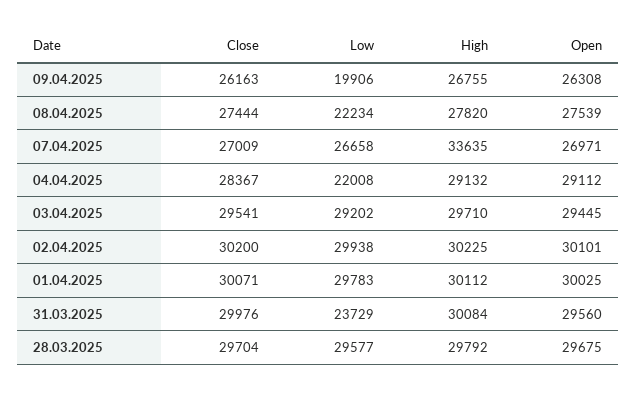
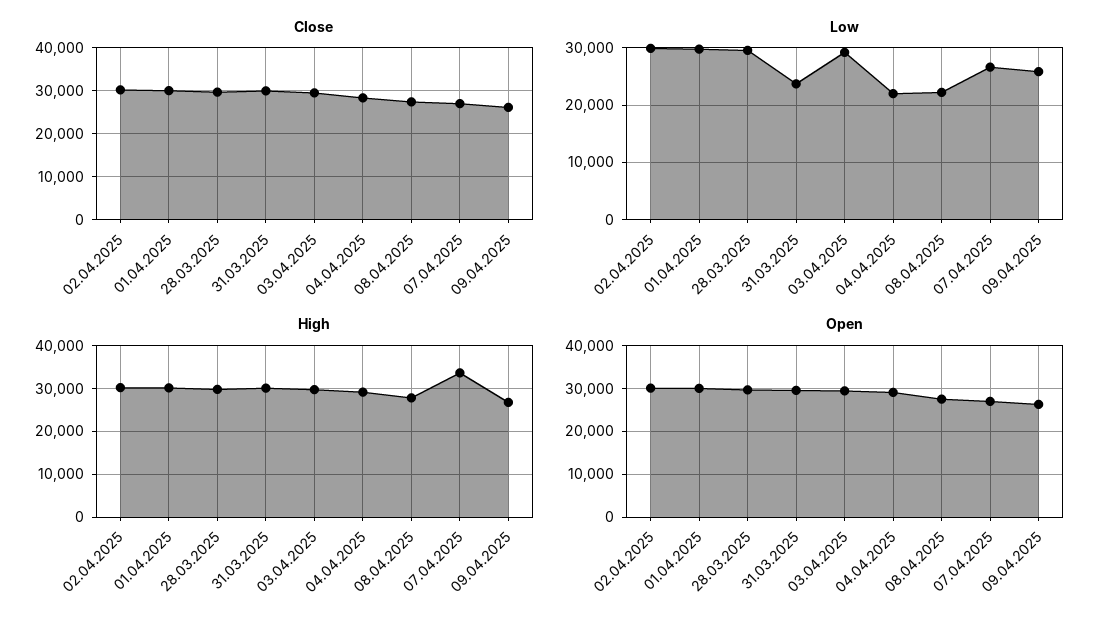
  {
    "Close": {
      "09.04.2025": 26163,
      "08.04.2025": 27444,
      "07.04.2025": 27009,
      "04.04.2025": 28367,
      "03.04.2025": 29541,
      "02.04.2025": 30200,
      "01.04.2025": 30071,
      "31.03.2025": 29976,
      "28.03.2025": 29704
    },
    "Low": {
-     "09.04.2025": 19906,
+     "09.04.2025": 26000,
      "08.04.2025": 22234,
      "07.04.2025": 26658,
      "04.04.2025": 22008,
      "03.04.2025": 29202,
      "02.04.2025": 29938,
      "01.04.2025": 29783,
      "31.03.2025": 23729,
      "28.03.2025": 29577
    },
    "High": {
      "09.04.2025": 26755,
      "08.04.2025": 27820,
      "07.04.2025": 33635,
      "04.04.2025": 29132,
      "03.04.2025": 29710,
      "02.04.2025": 30225,
      "01.04.2025": 30112,
      "31.03.2025": 30084,
      "28.03.2025": 29792
    },
    "Open": {
      "09.04.2025": 26308,
      "08.04.2025": 27539,
      "07.04.2025": 26971,
      "04.04.2025": 29112,
      "03.04.2025": 29445,
      "02.04.2025": 30101,
      "01.04.2025": 30025,
      "31.03.2025": 29560,
      "28.03.2025": 29675
    }
  }

